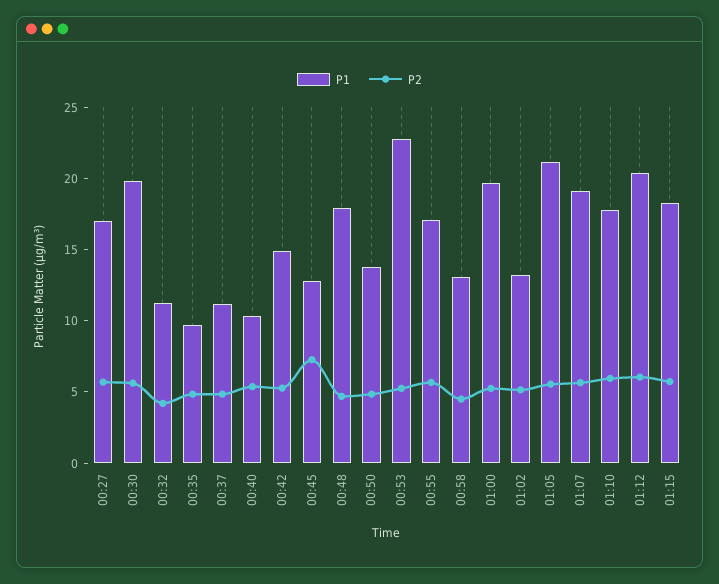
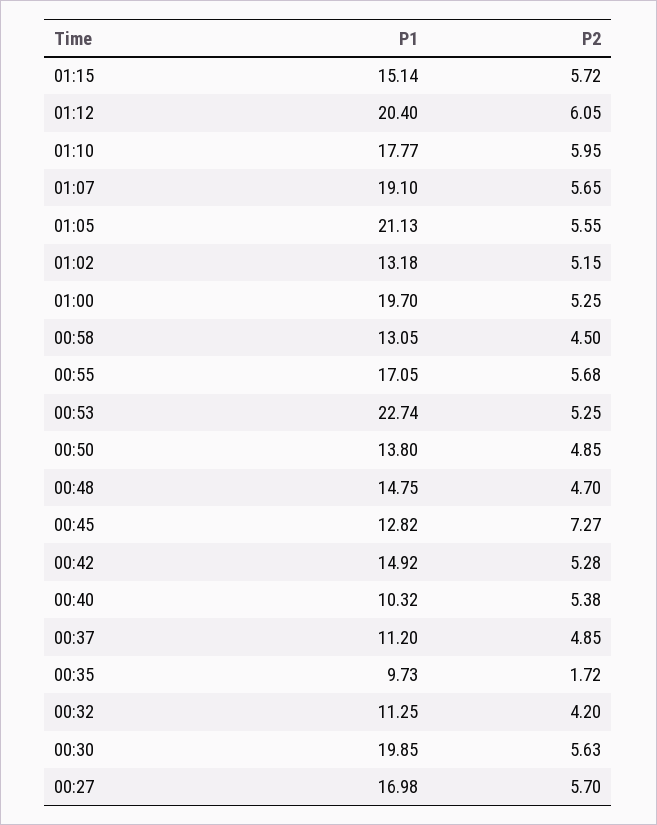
  {
    "P1": {
      "00:27": 16.98,
      "00:30": 19.85,
      "00:32": 11.25,
      "00:35": 9.73,
      "00:37": 11.2,
      "00:40": 10.32,
      "00:42": 14.92,
      "00:45": 12.82,
-     "00:48": 18,
+     "00:48": 14.75,
      "00:50": 13.8,
      "00:53": 22.74,
      "00:55": 17.05,
      "00:58": 13.05,
      "01:00": 19.7,
      "01:02": 13.18,
      "01:05": 21.13,
      "01:07": 19.1,
      "01:10": 17.77,
      "01:12": 20.4,
-     "01:15": 18
+     "01:15": 15.14
    },
    "P2": {
      "00:27": 5.7,
      "00:30": 5.63,
      "00:32": 4.2,
-     "00:35": 5,
+     "00:35": 1.72,
      "00:37": 4.85,
      "00:40": 5.38,
      "00:42": 5.28,
      "00:45": 7.27,
      "00:48": 4.7,
      "00:50": 4.85,
      "00:53": 5.25,
      "00:55": 5.68,
      "00:58": 4.5,
      "01:00": 5.25,
      "01:02": 5.15,
      "01:05": 5.55,
      "01:07": 5.65,
      "01:10": 5.95,
      "01:12": 6.05,
      "01:15": 5.72
    }
  }

